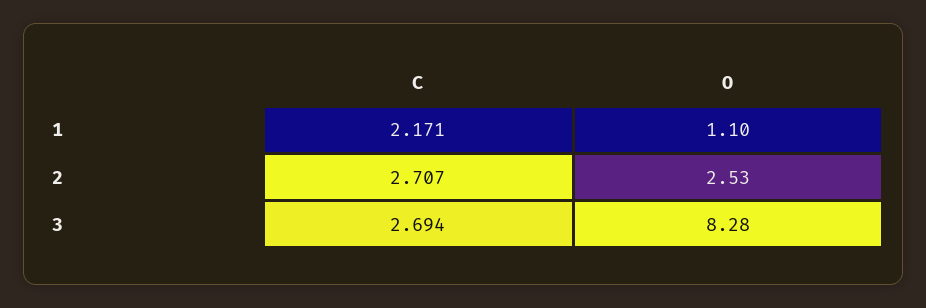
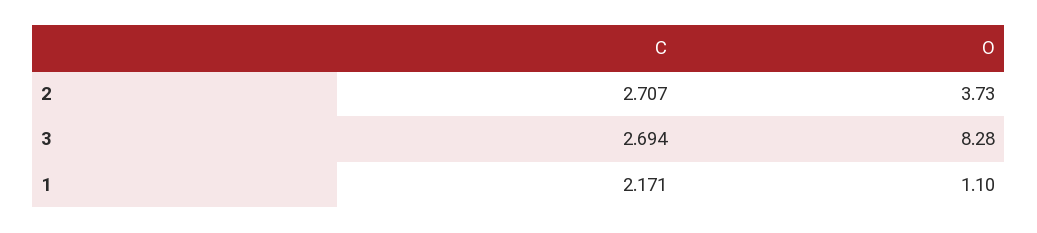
  {
    "C": {
      "1": 2.171,
      "2": 2.707,
      "3": 2.694
    },
    "O": {
      "1": 1.1,
-     "2": 2.53,
+     "2": 3.73,
      "3": 8.28
    }
  }

